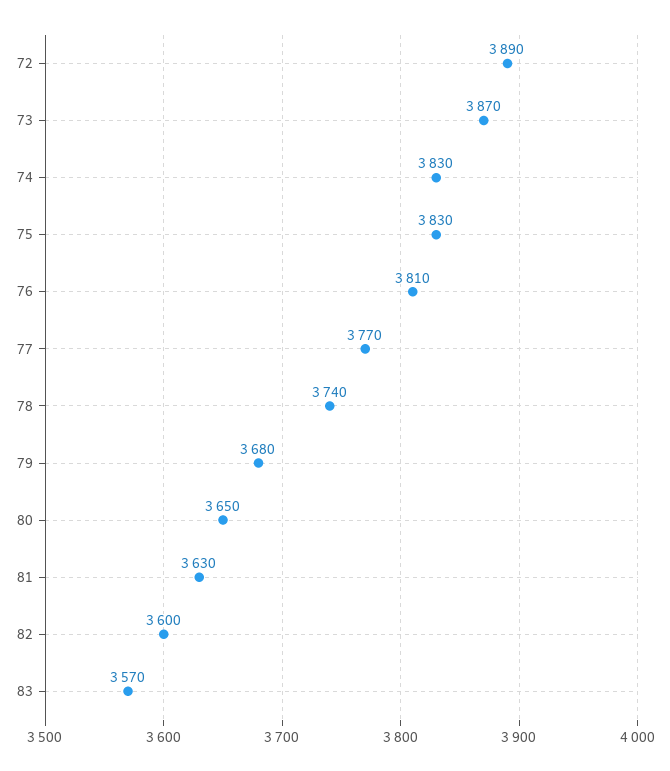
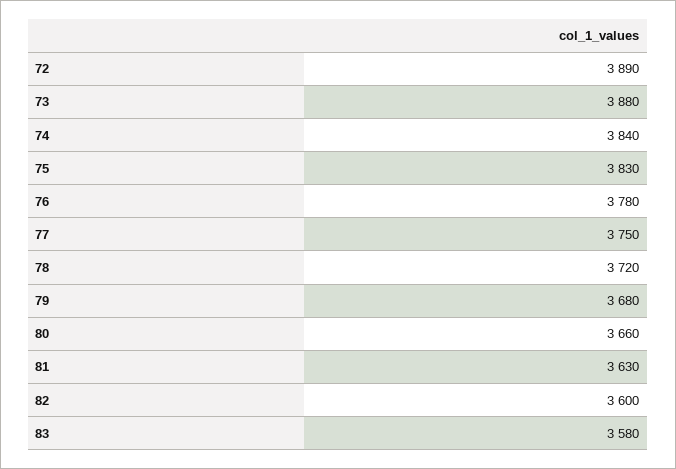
  {
    "72": 3890,
-   "73": 3870,
+   "73": 3880,
-   "74": 3830,
+   "74": 3840,
    "75": 3830,
-   "76": 3810,
+   "76": 3780,
-   "77": 3770,
+   "77": 3750,
-   "78": 3740,
+   "78": 3720,
    "79": 3680,
-   "80": 3650,
+   "80": 3660,
    "81": 3630,
    "82": 3600,
-   "83": 3570
+   "83": 3580
  }

